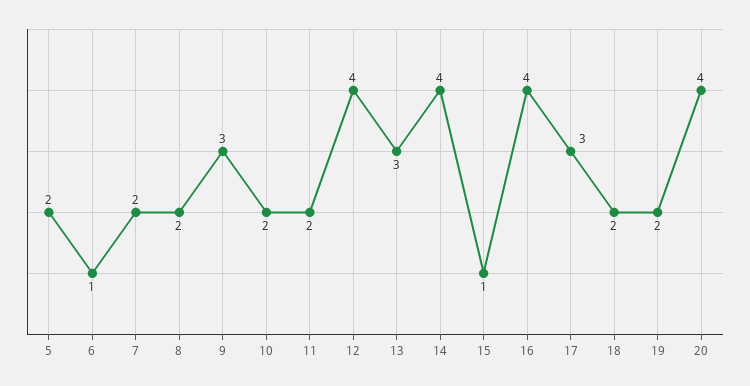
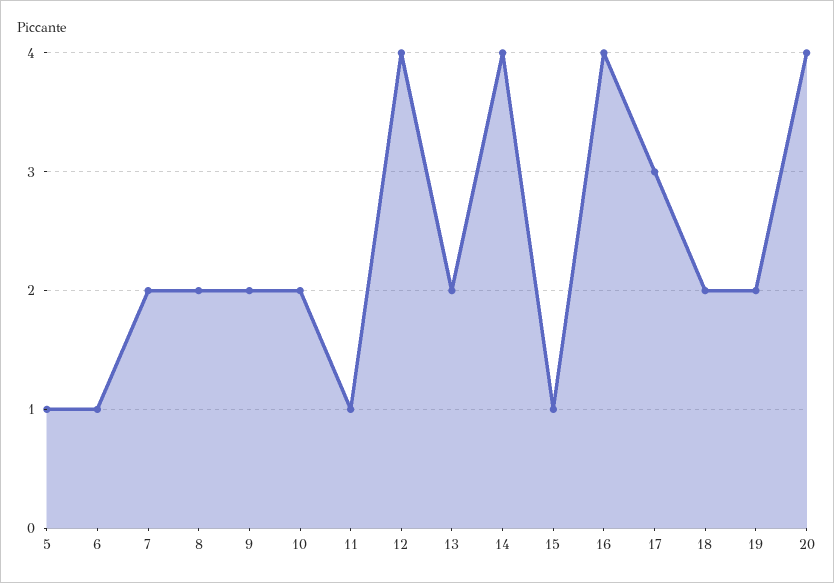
  {
-   "5": 2,
+   "5": 1,
    "6": 1,
    "7": 2,
    "8": 2,
-   "9": 3,
+   "9": 2,
    "10": 2,
-   "11": 2,
+   "11": 1,
    "12": 4,
-   "13": 3,
+   "13": 2,
    "14": 4,
    "15": 1,
    "16": 4,
    "17": 3,
    "18": 2,
    "19": 2,
    "20": 4
  }

